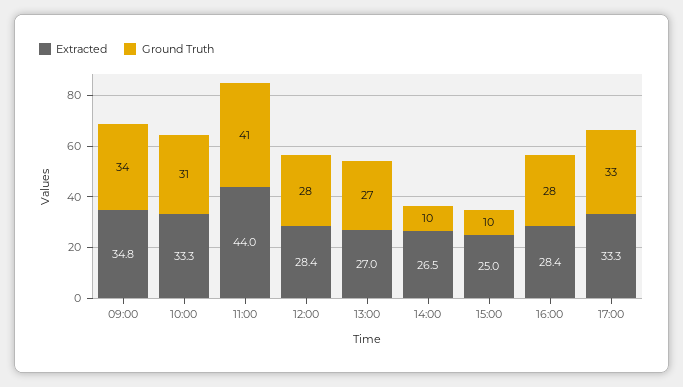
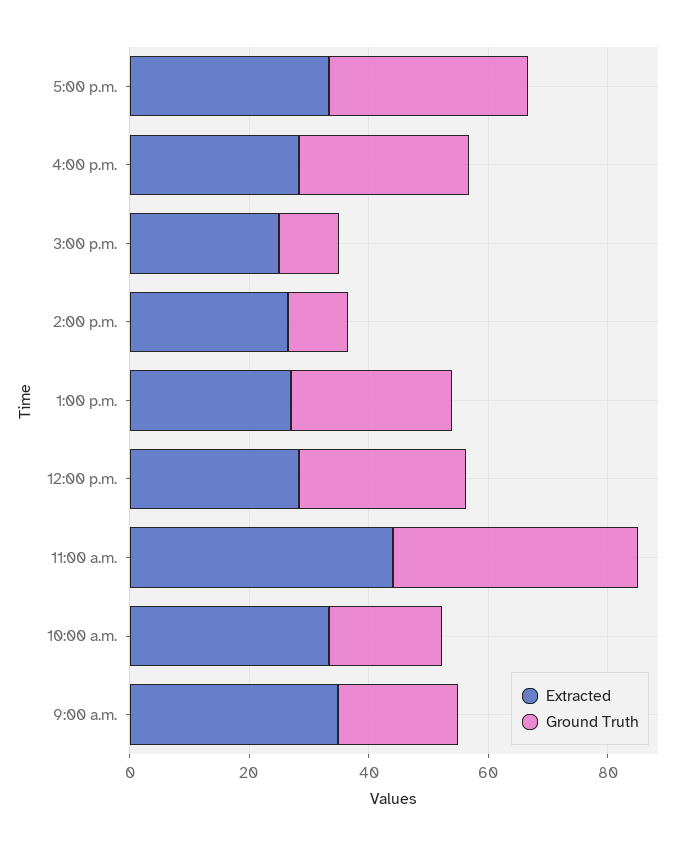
  {
    "Extracted": {
      "09:00": 34.8,
      "10:00": 33.3,
      "11:00": 44,
      "12:00": 28.4,
      "13:00": 27,
      "14:00": 26.5,
      "15:00": 25,
      "16:00": 28.4,
      "17:00": 33.3
    },
    "Ground Truth": {
-     "09:00": 34,
+     "09:00": 20,
-     "10:00": 31,
+     "10:00": 20,
      "11:00": 41,
      "12:00": 28,
      "13:00": 27,
      "14:00": 10,
      "15:00": 10,
      "16:00": 28,
      "17:00": 33
    }
  }

